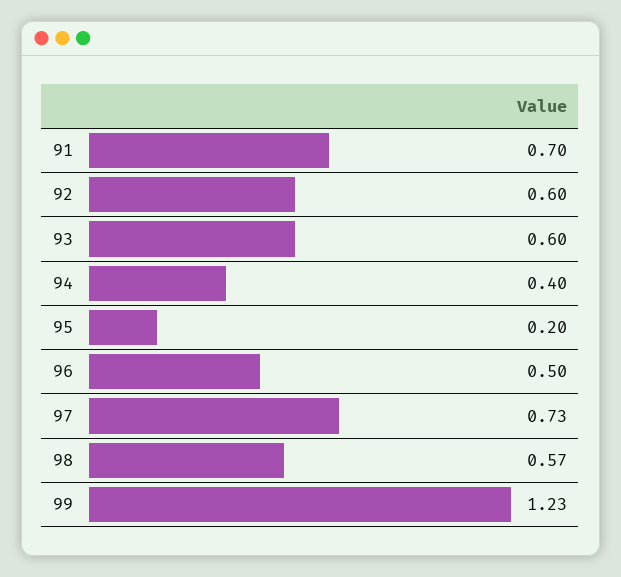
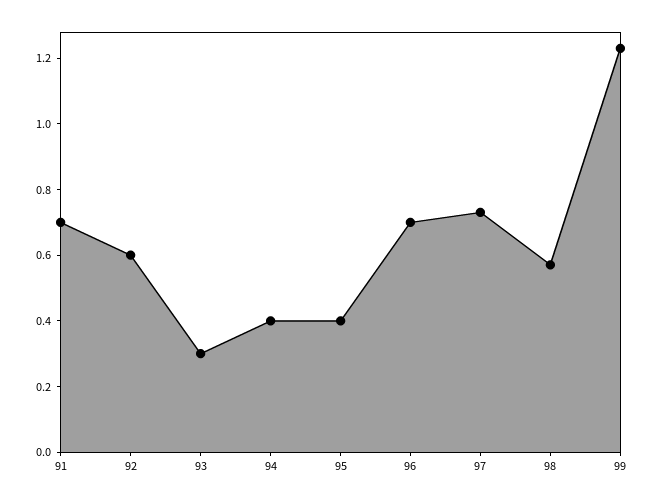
  {
    "91": 0.7,
    "92": 0.6,
-   "93": 0.6,
+   "93": 0.3,
    "94": 0.4,
-   "95": 0.2,
+   "95": 0.4,
-   "96": 0.5,
+   "96": 0.7,
    "97": 0.73,
    "98": 0.57,
    "99": 1.23
  }

